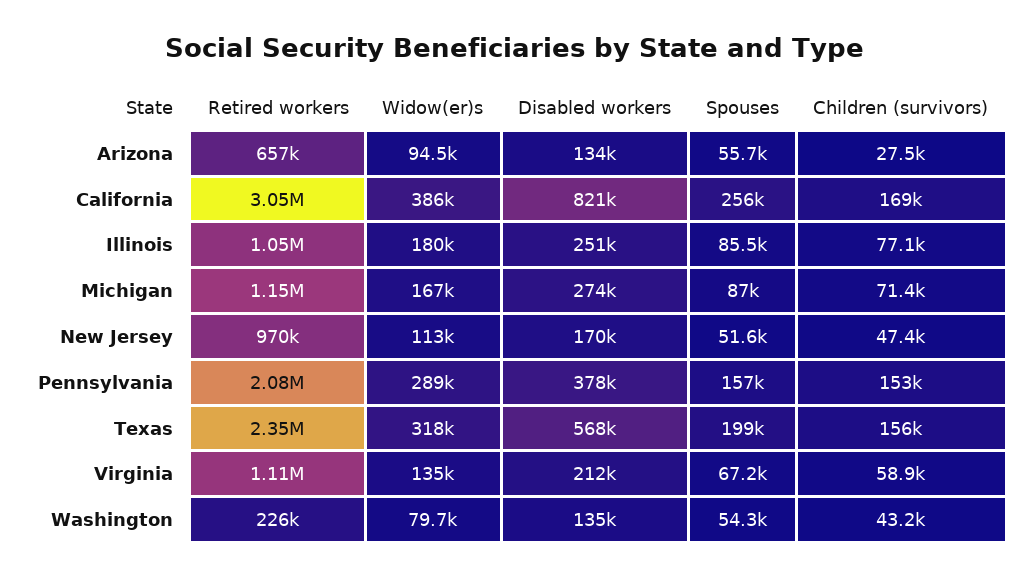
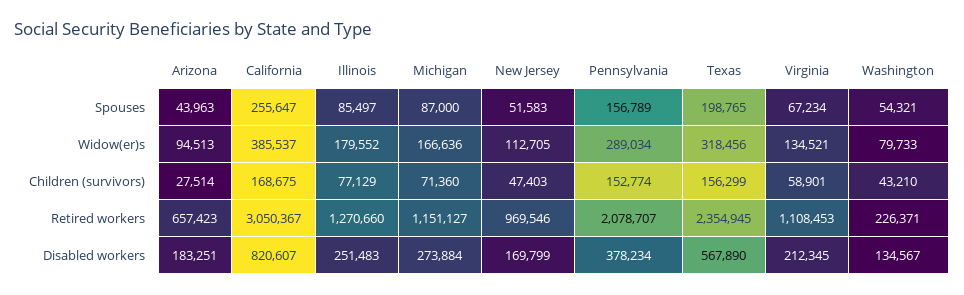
  {
    "Retired workers": {
      "Arizona": 657423,
      "California": 3050367,
-     "Illinois": 1050000,
+     "Illinois": 1270660,
      "Michigan": 1151127,
      "New Jersey": 969546,
      "Pennsylvania": 2078707,
      "Texas": 2354945,
      "Virginia": 1108453,
      "Washington": 226371
    },
    "Widow(er)s": {
      "Arizona": 94513,
      "California": 385537,
      "Illinois": 179552,
      "Michigan": 166636,
      "New Jersey": 112705,
      "Pennsylvania": 289034,
      "Texas": 318456,
      "Virginia": 134521,
      "Washington": 79733
    },
    "Disabled workers": {
-     "Arizona": 134000,
+     "Arizona": 183251,
      "California": 820607,
      "Illinois": 251483,
      "Michigan": 273884,
      "New Jersey": 169799,
      "Pennsylvania": 378234,
      "Texas": 567890,
      "Virginia": 212345,
      "Washington": 134567
    },
    "Spouses": {
-     "Arizona": 55700,
+     "Arizona": 43963,
      "California": 255647,
      "Illinois": 85497,
      "Michigan": 87000,
      "New Jersey": 51583,
      "Pennsylvania": 156789,
      "Texas": 198765,
      "Virginia": 67234,
      "Washington": 54321
    },
    "Children (survivors)": {
      "Arizona": 27514,
      "California": 168675,
      "Illinois": 77129,
      "Michigan": 71360,
      "New Jersey": 47403,
      "Pennsylvania": 152774,
      "Texas": 156299,
      "Virginia": 58901,
      "Washington": 43210
    }
  }

